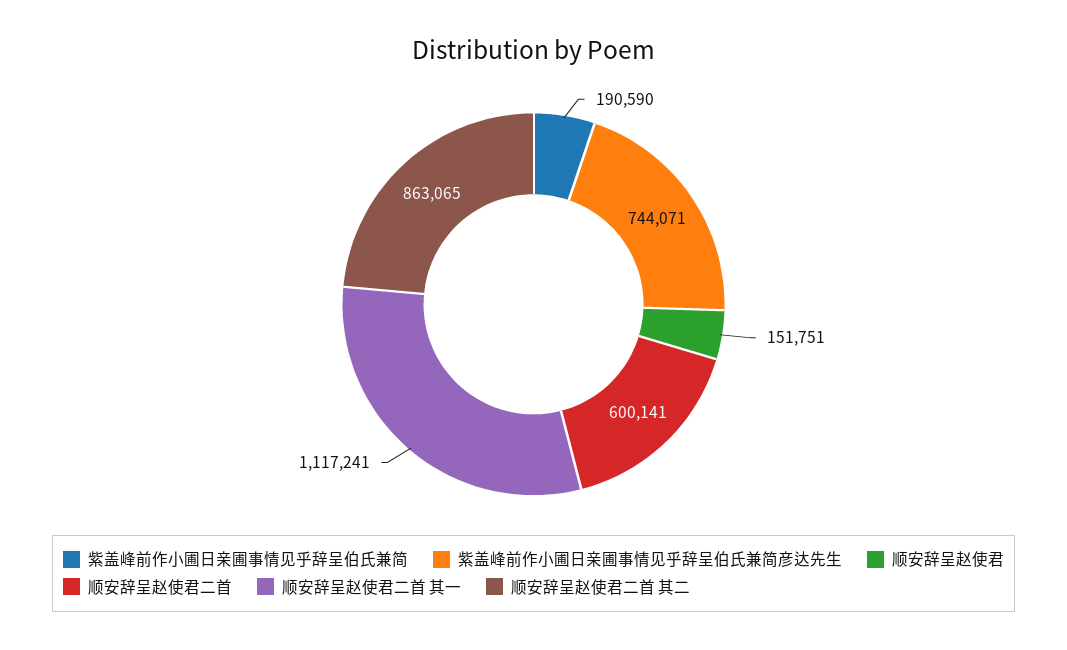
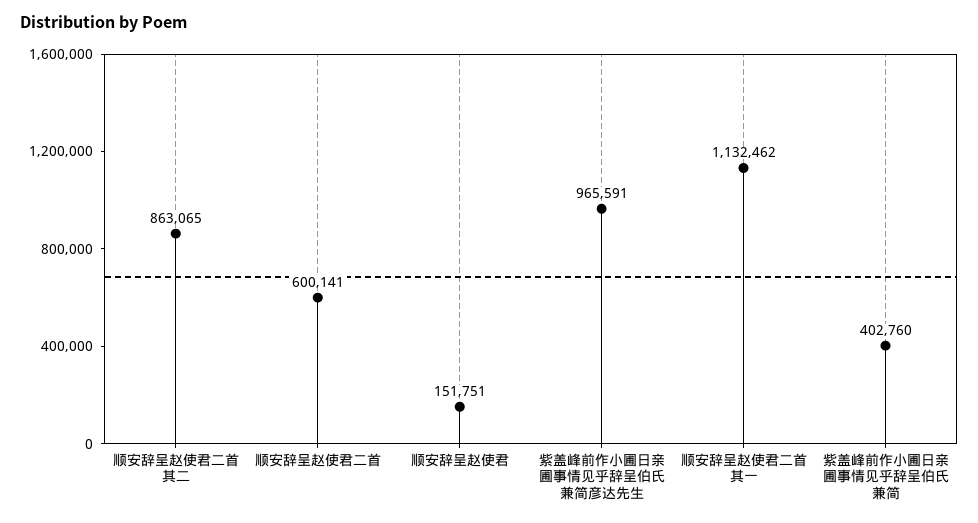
  {
-   "紫盖峰前作小圃日亲圃事情见乎辞呈伯氏兼简": 190590,
+   "紫盖峰前作小圃日亲圃事情见乎辞呈伯氏兼简": 402760,
-   "紫盖峰前作小圃日亲圃事情见乎辞呈伯氏兼简彦达先生": 744071,
+   "紫盖峰前作小圃日亲圃事情见乎辞呈伯氏兼简彦达先生": 965591,
    "顺安辞呈赵使君": 151751,
    "顺安辞呈赵使君二首": 600141,
-   "顺安辞呈赵使君二首 其一": 1117241,
+   "顺安辞呈赵使君二首 其一": 1132462,
    "顺安辞呈赵使君二首 其二": 863065
  }

